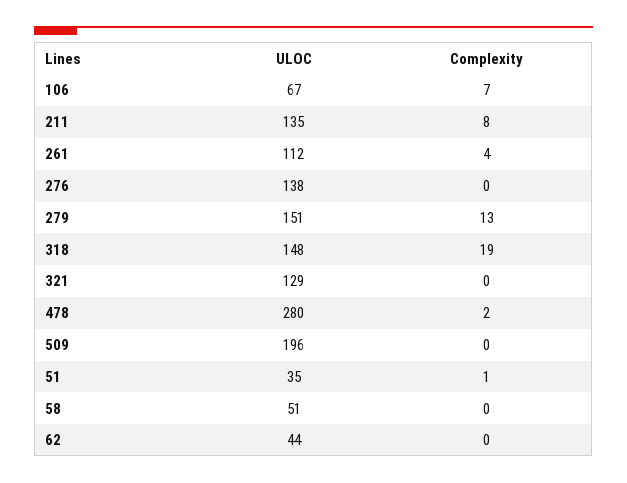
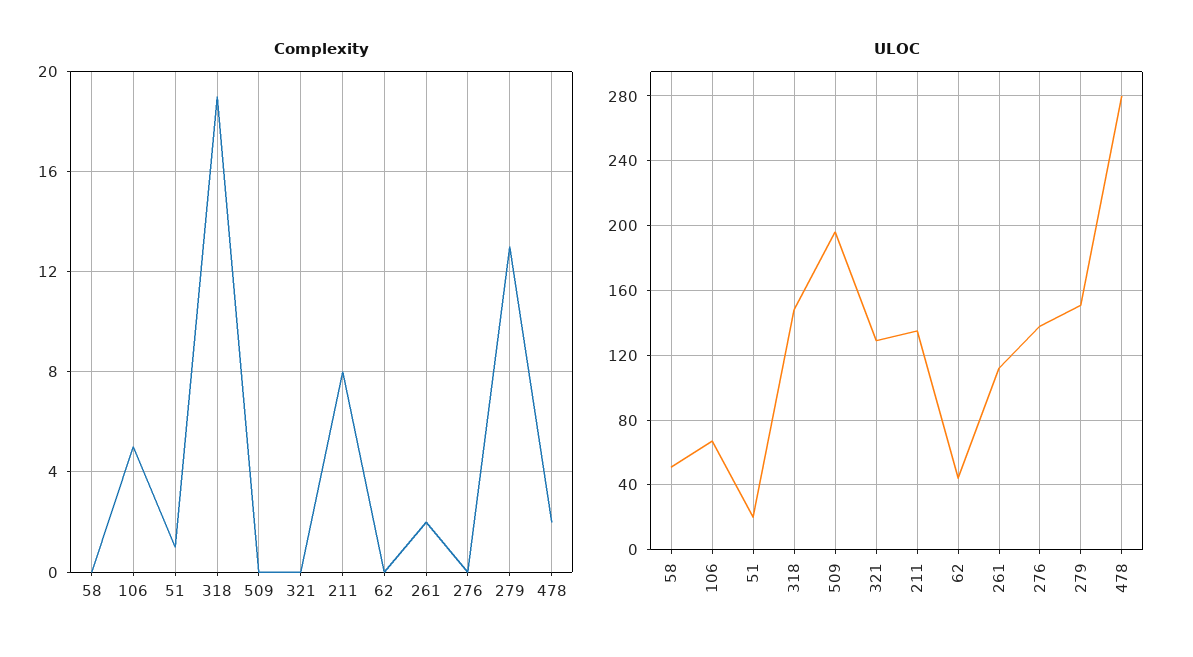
  {
    "ULOC": {
      "106": 67,
      "211": 135,
      "261": 112,
      "276": 138,
      "279": 151,
      "318": 148,
      "321": 129,
      "478": 280,
      "509": 196,
-     "51": 35,
+     "51": 20,
      "58": 51,
      "62": 44
    },
    "Complexity": {
-     "106": 7,
+     "106": 5,
      "211": 8,
-     "261": 4,
+     "261": 2,
      "276": 0,
      "279": 13,
      "318": 19,
      "321": 0,
      "478": 2,
      "509": 0,
      "51": 1,
      "58": 0,
      "62": 0
    }
  }

